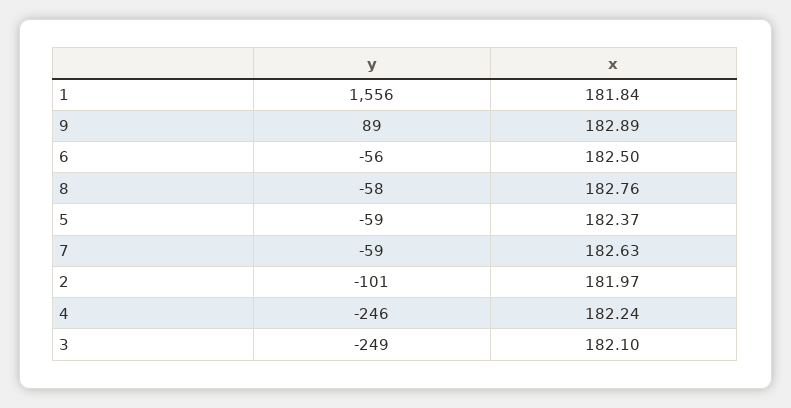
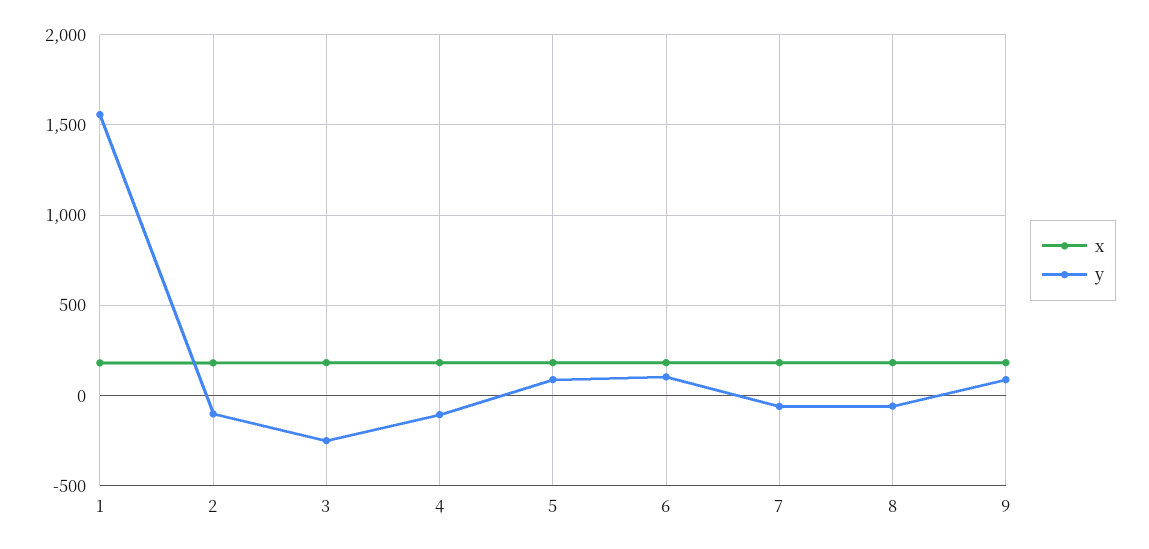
  {
    "y": {
      "1": 1556,
      "9": 89,
-     "6": -56,
+     "6": 100,
      "8": -58,
-     "5": -59,
+     "5": 100,
      "7": -59,
      "2": -101,
-     "4": -246,
+     "4": -100,
      "3": -249
    },
    "x": {
      "1": 181.84,
      "9": 182.89,
      "6": 182.5,
      "8": 182.76,
      "5": 182.37,
      "7": 182.63,
      "2": 181.97,
      "4": 182.24,
      "3": 182.1
    }
  }

